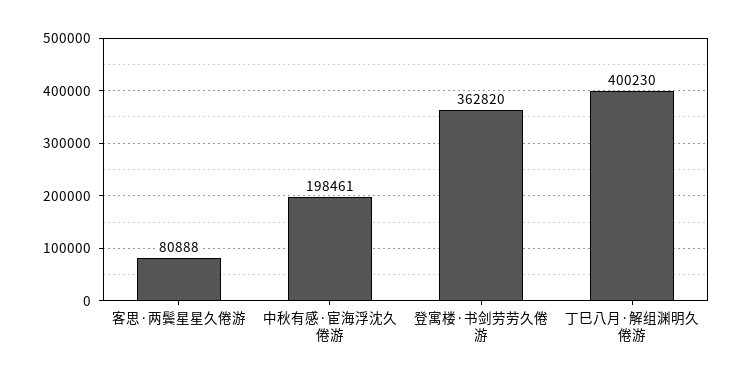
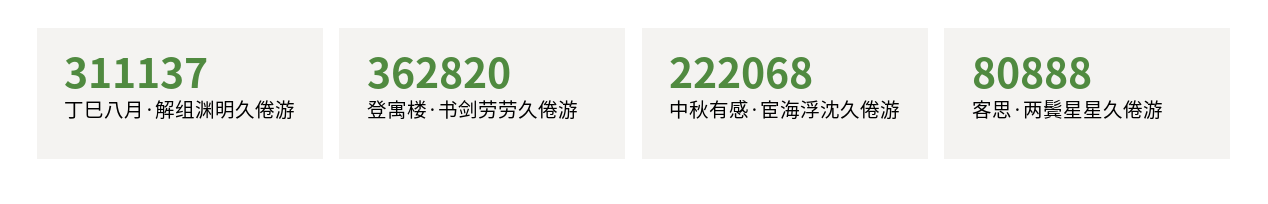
  {
    "客思·两鬓星星久倦游": 80888,
-   "中秋有感·宦海浮沈久倦游": 198461,
+   "中秋有感·宦海浮沈久倦游": 222068,
    "登寓楼·书剑劳劳久倦游": 362820,
-   "丁巳八月·解组渊明久倦游": 400230
+   "丁巳八月·解组渊明久倦游": 311137
  }

